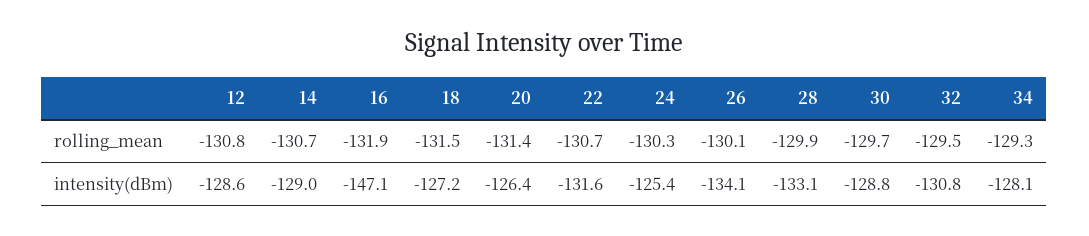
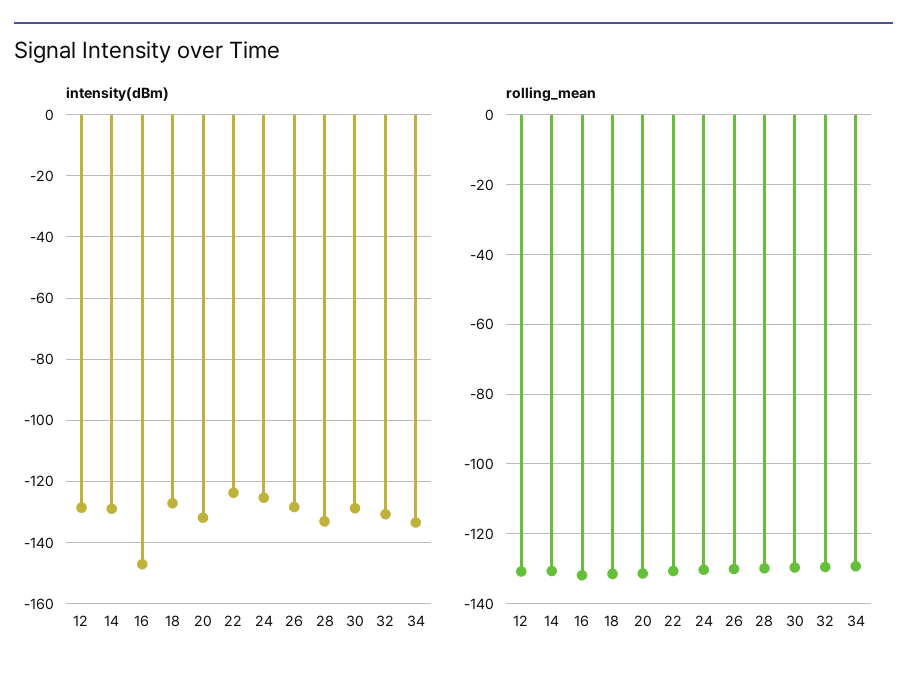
  {
    "rolling_mean": {
      "12": -130.8,
      "14": -130.7,
      "16": -131.9,
      "18": -131.5,
      "20": -131.4,
      "22": -130.7,
      "24": -130.3,
      "26": -130.1,
      "28": -129.9,
      "30": -129.7,
      "32": -129.5,
      "34": -129.3
    },
    "intensity(dBm)": {
      "12": -128.6,
      "14": -129,
      "16": -147.1,
      "18": -127.2,
-     "20": -126.4,
+     "20": -132,
-     "22": -131.6,
+     "22": -124,
      "24": -125.4,
-     "26": -134.1,
+     "26": -128,
      "28": -133.1,
      "30": -128.8,
      "32": -130.8,
-     "34": -128.1
+     "34": -134
    }
  }

